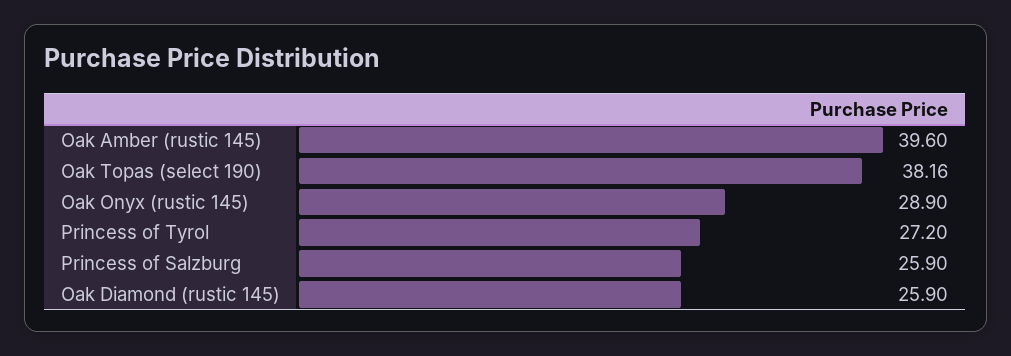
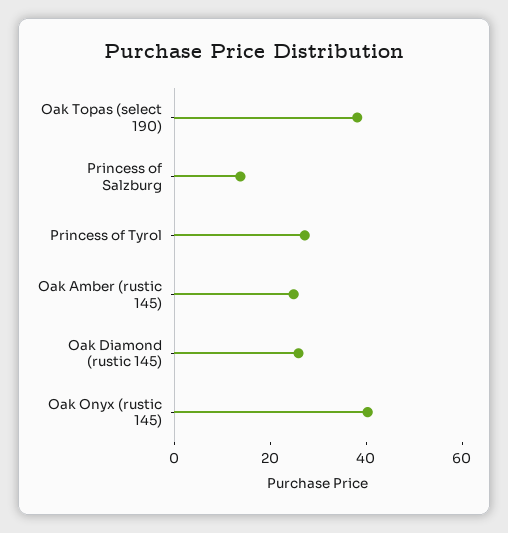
  {
-   "Oak Amber (rustic 145)": 39.6,
+   "Oak Amber (rustic 145)": 25,
    "Oak Topas (select 190)": 38.16,
-   "Oak Onyx (rustic 145)": 28.9,
+   "Oak Onyx (rustic 145)": 40,
    "Princess of Tyrol": 27.2,
-   "Princess of Salzburg": 25.9,
+   "Princess of Salzburg": 15,
    "Oak Diamond (rustic 145)": 25.9
  }

